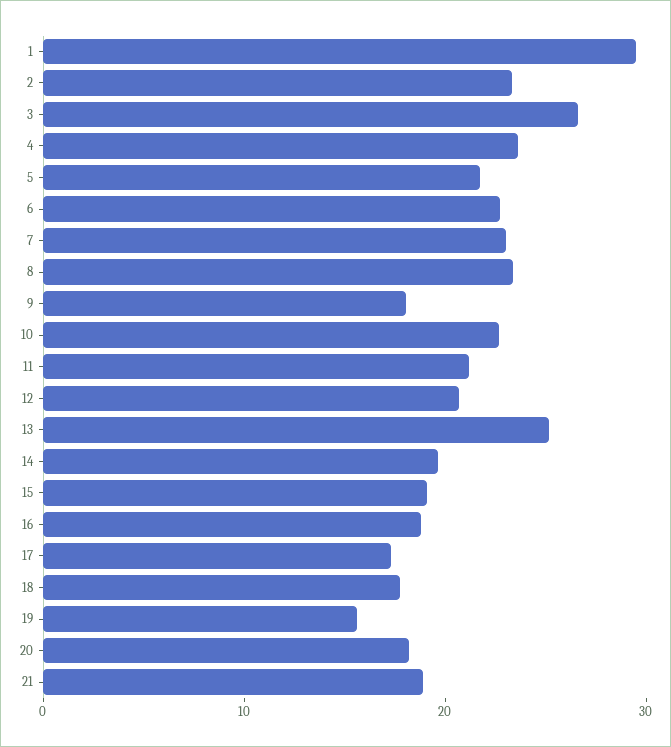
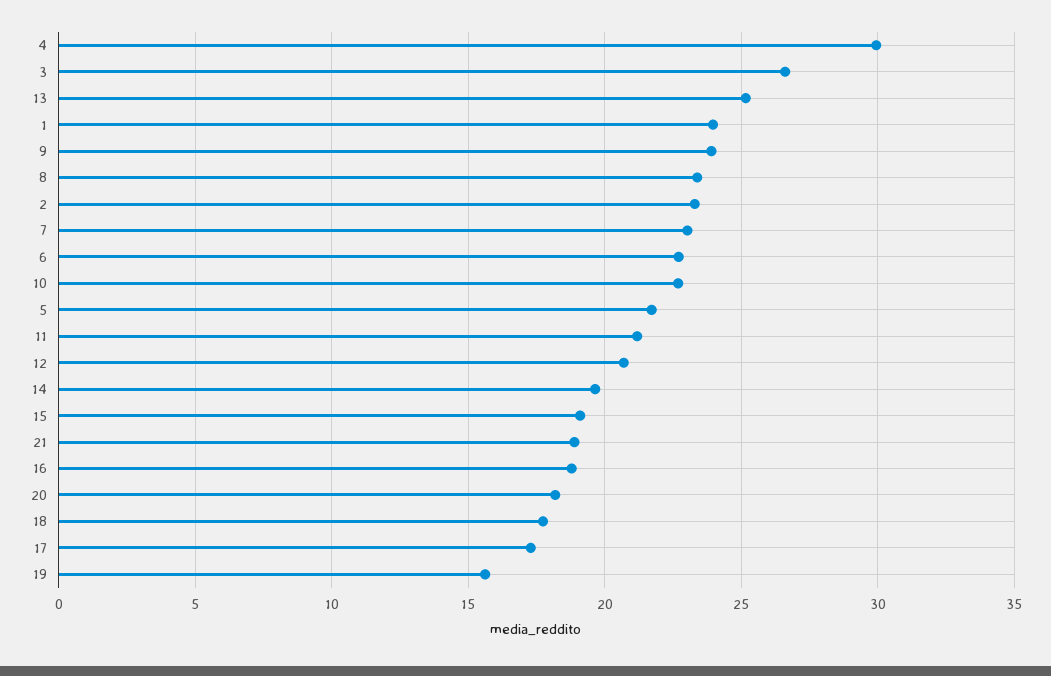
  {
-   "1": 30,
+   "1": 24,
    "2": 23.5,
    "3": 26.5,
-   "4": 24,
+   "4": 30,
    "5": 21.5,
    "6": 22.5,
    "7": 23,
    "8": 23.5,
-   "9": 18,
+   "9": 24,
    "10": 22.5,
    "11": 21,
    "12": 20.5,
    "13": 25,
    "14": 19.5,
    "15": 19,
    "16": 19,
    "17": 17.5,
    "18": 17.5,
    "19": 15.5,
    "20": 18,
    "21": 19
  }

